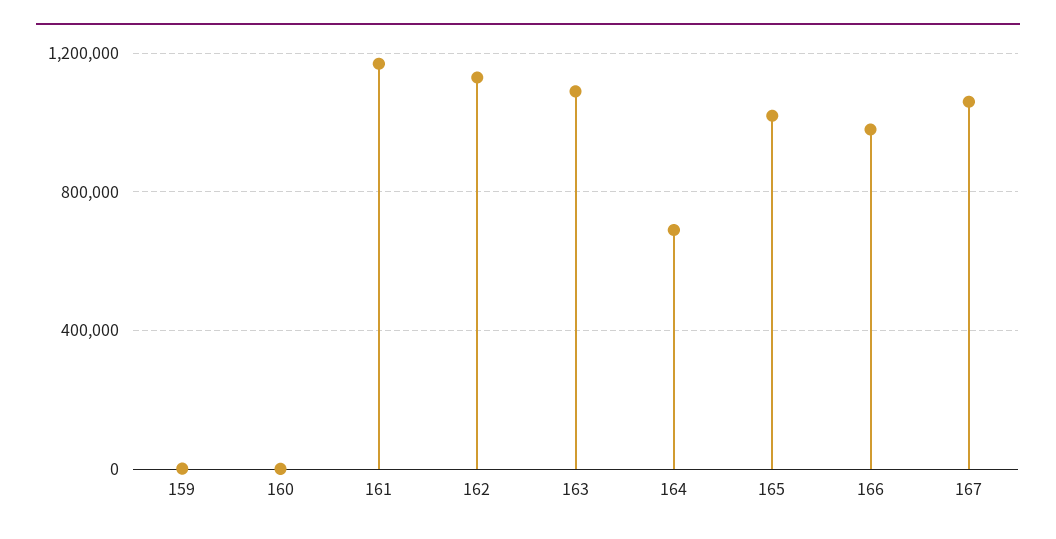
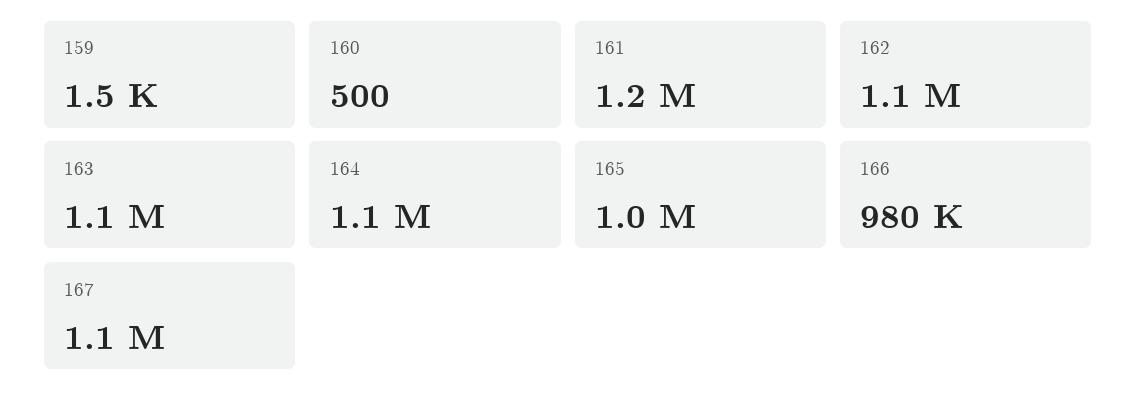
  {
    "159": 1500,
    "160": 500,
    "161": 1200000,
    "162": 1100000,
    "163": 1100000,
-   "164": 700000,
+   "164": 1100000,
    "165": 1000000,
    "166": 980000,
    "167": 1100000
  }

